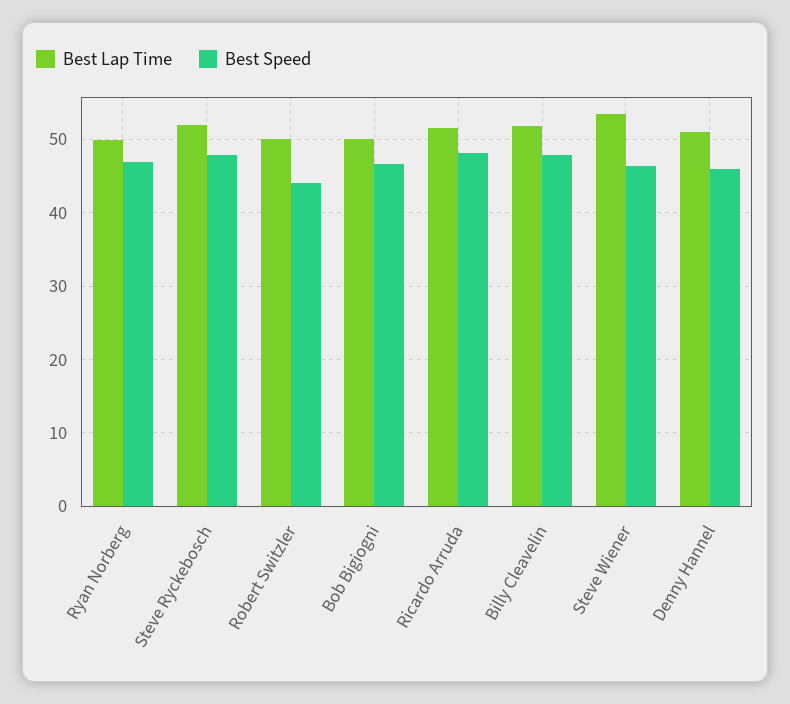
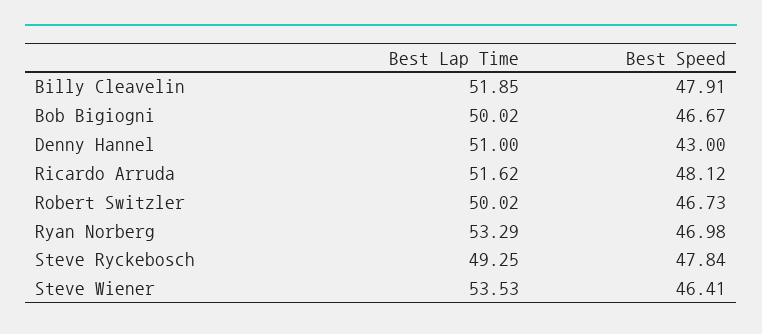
  {
    "Best Lap Time": {
-     "Ryan Norberg": 50,
+     "Ryan Norberg": 53.29,
-     "Steve Ryckebosch": 52,
+     "Steve Ryckebosch": 49.25,
      "Robert Switzler": 50.02,
      "Bob Bigiogni": 50.02,
      "Ricardo Arruda": 51.62,
      "Billy Cleavelin": 51.85,
      "Steve Wiener": 53.53,
      "Denny Hannel": 51
    },
    "Best Speed": {
      "Ryan Norberg": 46.98,
      "Steve Ryckebosch": 47.84,
-     "Robert Switzler": 44,
+     "Robert Switzler": 46.73,
      "Bob Bigiogni": 46.67,
      "Ricardo Arruda": 48.12,
      "Billy Cleavelin": 47.91,
      "Steve Wiener": 46.41,
-     "Denny Hannel": 46
+     "Denny Hannel": 43
    }
  }

